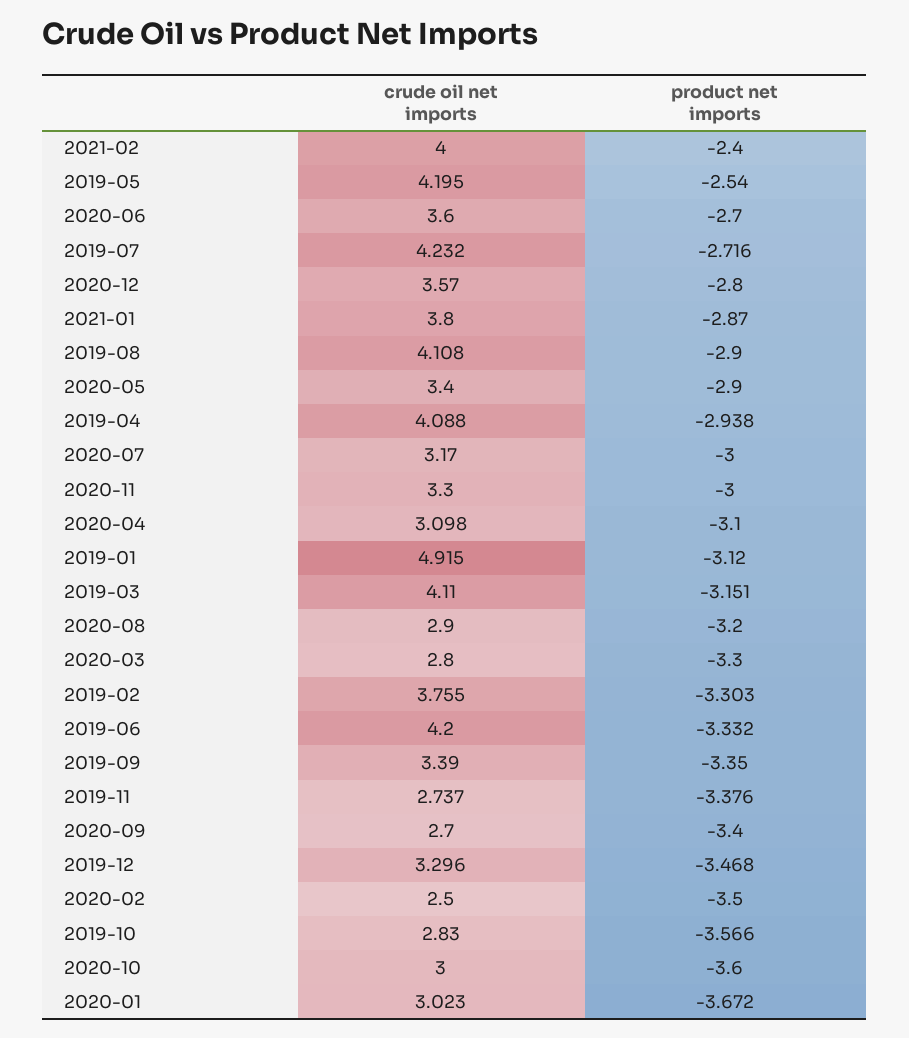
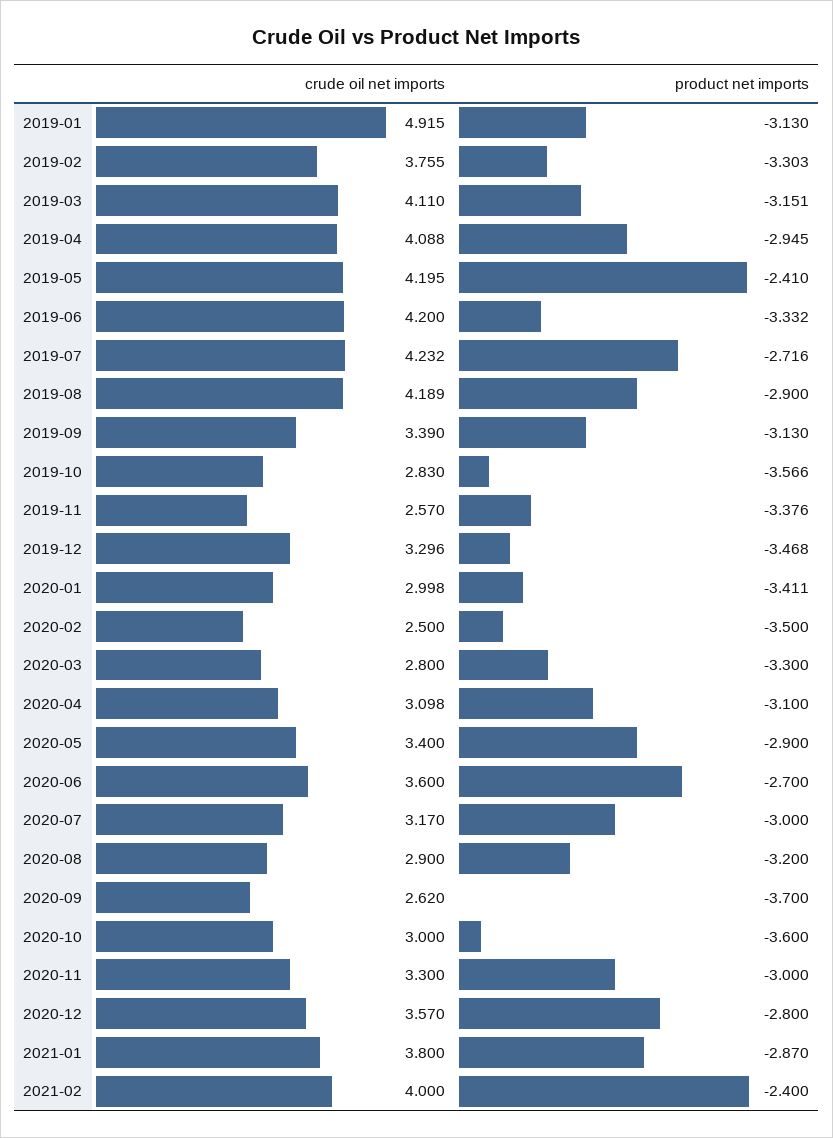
  {
    "crude oil net imports": {
      "2021-02": 4,
      "2019-05": 4.195,
      "2020-06": 3.6,
      "2019-07": 4.232,
      "2020-12": 3.57,
      "2021-01": 3.8,
-     "2019-08": 4.108,
+     "2019-08": 4.189,
      "2020-05": 3.4,
      "2019-04": 4.088,
      "2020-07": 3.17,
      "2020-11": 3.3,
      "2020-04": 3.098,
      "2019-01": 4.915,
      "2019-03": 4.11,
      "2020-08": 2.9,
      "2020-03": 2.8,
      "2019-02": 3.755,
      "2019-06": 4.2,
      "2019-09": 3.39,
-     "2019-11": 2.737,
+     "2019-11": 2.57,
-     "2020-09": 2.7,
+     "2020-09": 2.62,
      "2019-12": 3.296,
      "2020-02": 2.5,
      "2019-10": 2.83,
      "2020-10": 3,
-     "2020-01": 3.023
+     "2020-01": 2.998
    },
    "product net imports": {
      "2021-02": -2.4,
-     "2019-05": -2.54,
+     "2019-05": -2.41,
      "2020-06": -2.7,
      "2019-07": -2.716,
      "2020-12": -2.8,
      "2021-01": -2.87,
      "2019-08": -2.9,
      "2020-05": -2.9,
-     "2019-04": -2.938,
+     "2019-04": -2.945,
      "2020-07": -3,
      "2020-11": -3,
      "2020-04": -3.1,
-     "2019-01": -3.12,
+     "2019-01": -3.13,
      "2019-03": -3.151,
      "2020-08": -3.2,
      "2020-03": -3.3,
      "2019-02": -3.303,
      "2019-06": -3.332,
-     "2019-09": -3.35,
+     "2019-09": -3.13,
      "2019-11": -3.376,
-     "2020-09": -3.4,
+     "2020-09": -3.7,
      "2019-12": -3.468,
      "2020-02": -3.5,
      "2019-10": -3.566,
      "2020-10": -3.6,
-     "2020-01": -3.672
+     "2020-01": -3.411
    }
  }

